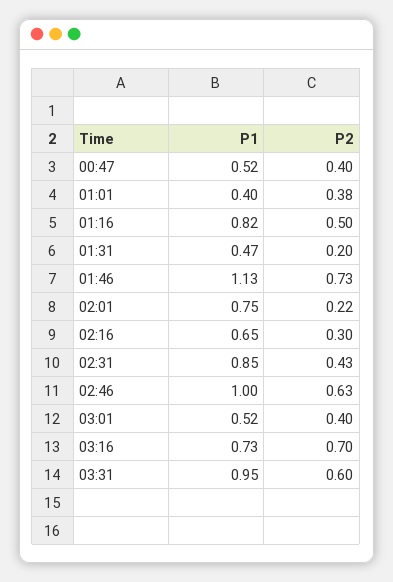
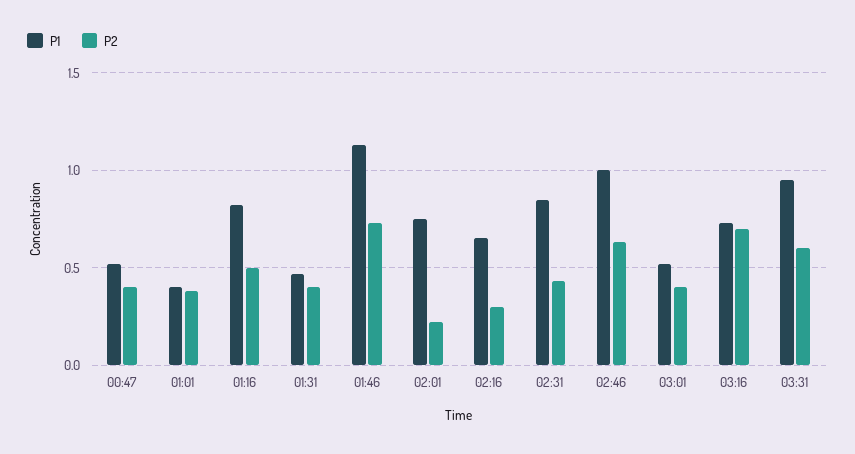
  {
    "P1": {
      "00:47": 0.52,
      "01:01": 0.4,
      "01:16": 0.82,
      "01:31": 0.47,
      "01:46": 1.13,
      "02:01": 0.75,
      "02:16": 0.65,
      "02:31": 0.85,
      "02:46": 1,
      "03:01": 0.52,
      "03:16": 0.73,
      "03:31": 0.95
    },
    "P2": {
      "00:47": 0.4,
      "01:01": 0.38,
      "01:16": 0.5,
-     "01:31": 0.2,
+     "01:31": 0.4,
      "01:46": 0.73,
      "02:01": 0.22,
      "02:16": 0.3,
      "02:31": 0.43,
      "02:46": 0.63,
      "03:01": 0.4,
      "03:16": 0.7,
      "03:31": 0.6
    }
  }

